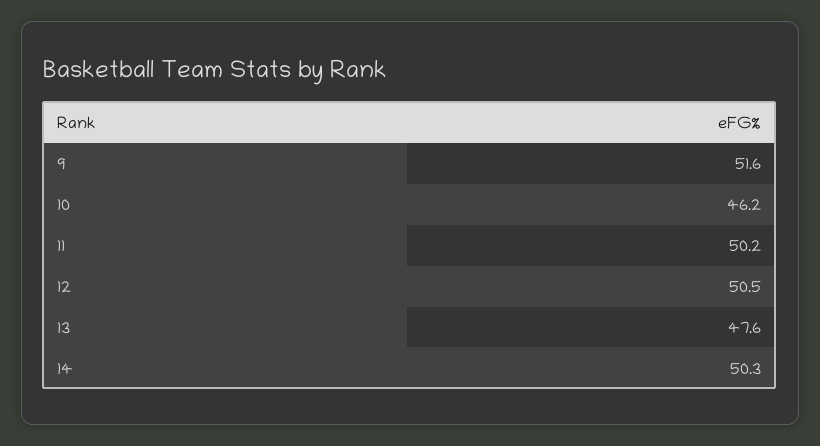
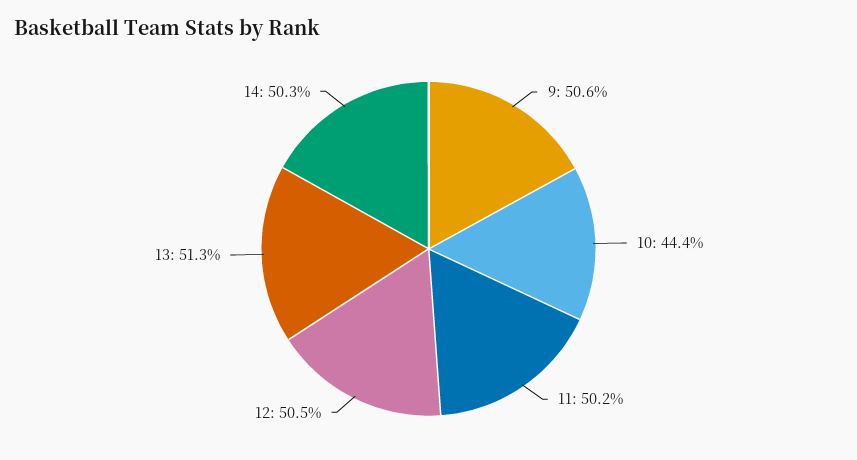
  {
-   "9": 51.6,
+   "9": 50.6,
-   "10": 46.2,
+   "10": 44.4,
    "11": 50.2,
    "12": 50.5,
-   "13": 47.6,
+   "13": 51.3,
    "14": 50.3
  }

